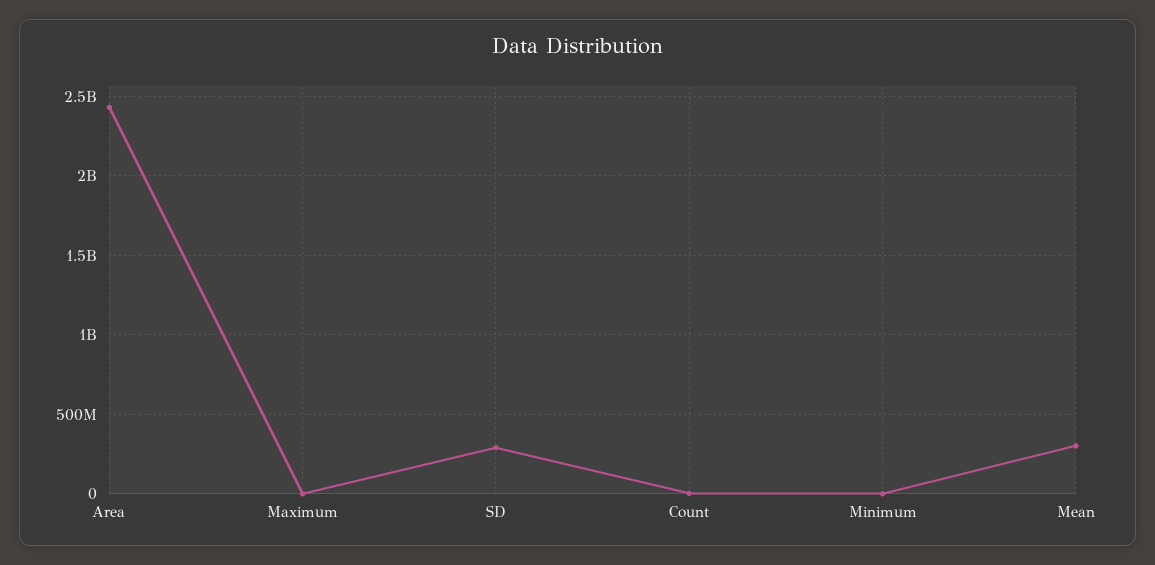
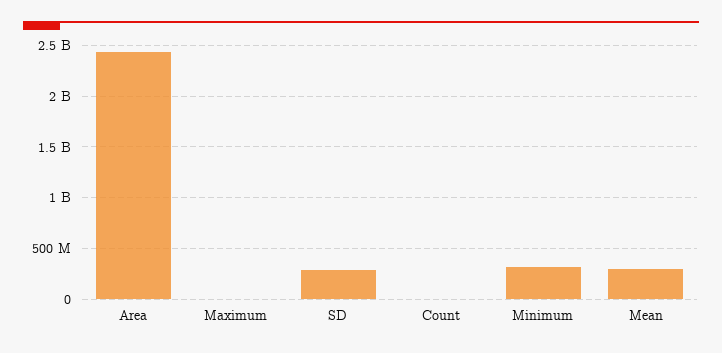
  {
    "Area": 2450000000,
    "Maximum": 0,
    "SD": 300000000,
    "Count": 0,
-   "Minimum": 0,
+   "Minimum": 300000000,
    "Mean": 300000000
  }

